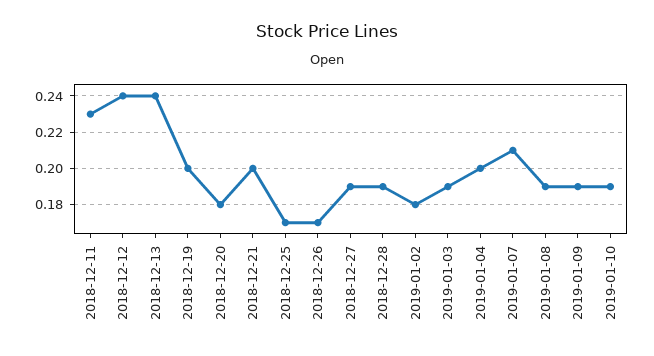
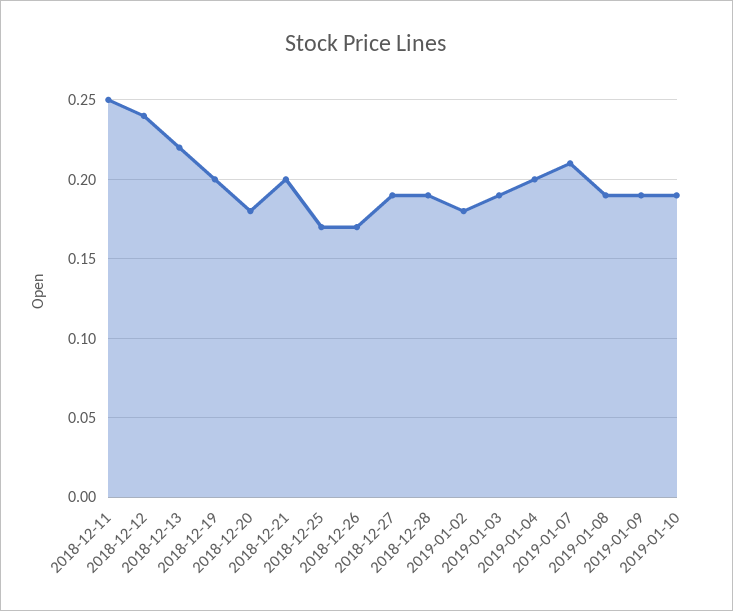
  {
-   "2018-12-11": 0.23,
+   "2018-12-11": 0.25,
    "2018-12-12": 0.24,
-   "2018-12-13": 0.24,
+   "2018-12-13": 0.22,
    "2018-12-19": 0.2,
    "2018-12-20": 0.18,
    "2018-12-21": 0.2,
    "2018-12-25": 0.17,
    "2018-12-26": 0.17,
    "2018-12-27": 0.19,
    "2018-12-28": 0.19,
    "2019-01-02": 0.18,
    "2019-01-03": 0.19,
    "2019-01-04": 0.2,
    "2019-01-07": 0.21,
    "2019-01-08": 0.19,
    "2019-01-09": 0.19,
    "2019-01-10": 0.19
  }

